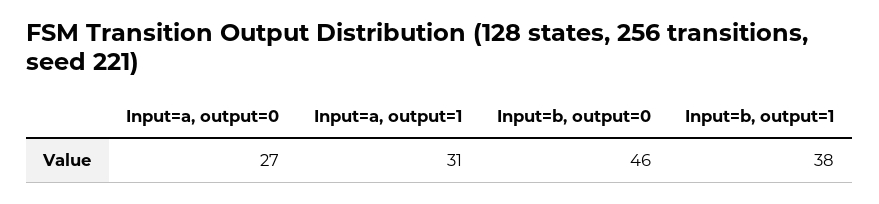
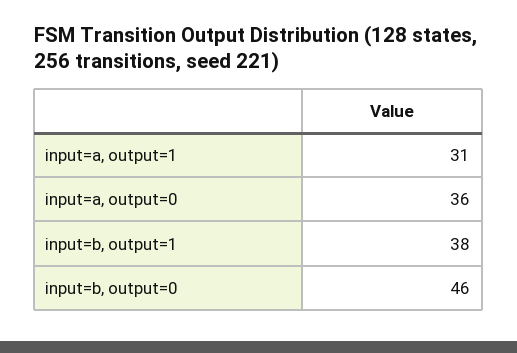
  {
-   "Input=a, output=0": 27,
+   "Input=a, output=0": 36,
    "Input=a, output=1": 31,
    "Input=b, output=0": 46,
    "Input=b, output=1": 38
  }

